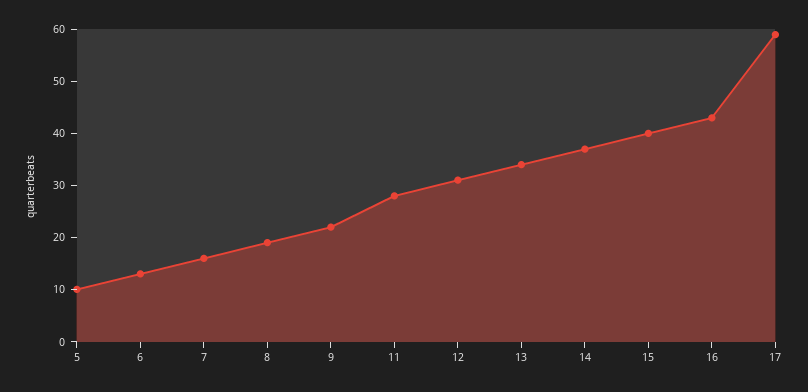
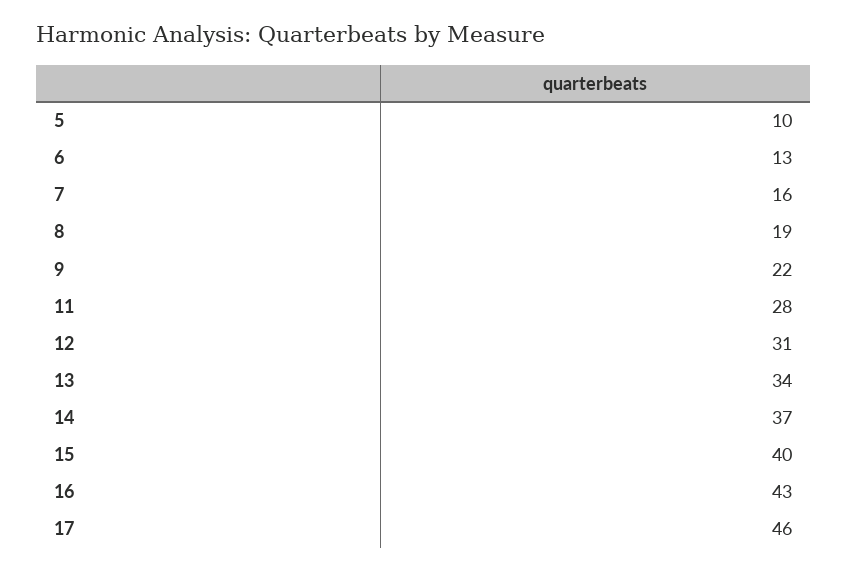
  {
    "5": 10,
    "6": 13,
    "7": 16,
    "8": 19,
    "9": 22,
    "11": 28,
    "12": 31,
    "13": 34,
    "14": 37,
    "15": 40,
    "16": 43,
-   "17": 60
+   "17": 46
  }

